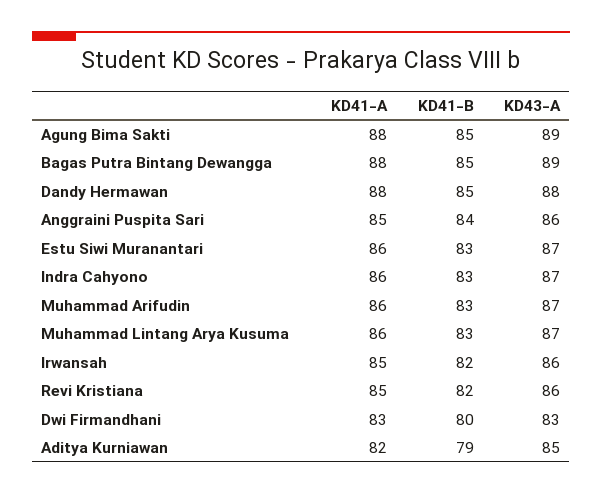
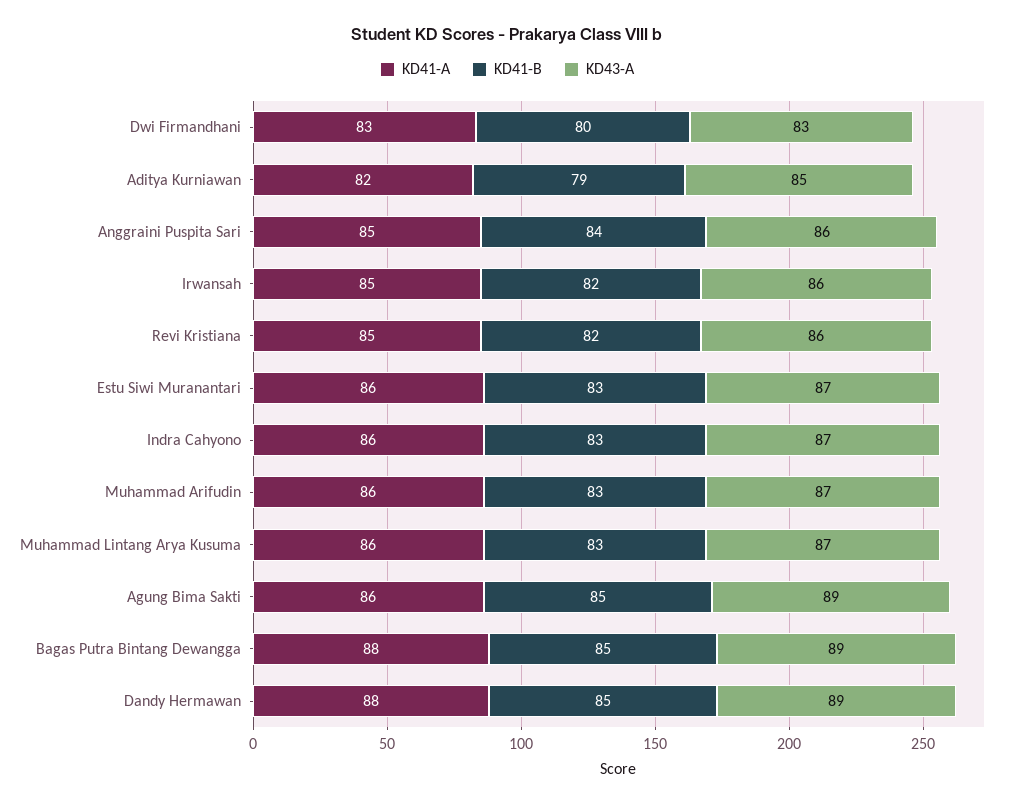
  {
    "KD41-A": {
-     "Agung Bima Sakti": 88,
+     "Agung Bima Sakti": 86,
      "Bagas Putra Bintang Dewangga": 88,
      "Dandy Hermawan": 88,
      "Anggraini Puspita Sari": 85,
      "Estu Siwi Muranantari": 86,
      "Indra Cahyono": 86,
      "Muhammad Arifudin": 86,
      "Muhammad Lintang Arya Kusuma": 86,
      "Irwansah": 85,
      "Revi Kristiana": 85,
      "Dwi Firmandhani": 83,
      "Aditya Kurniawan": 82
    },
    "KD41-B": {
      "Agung Bima Sakti": 85,
      "Bagas Putra Bintang Dewangga": 85,
      "Dandy Hermawan": 85,
      "Anggraini Puspita Sari": 84,
      "Estu Siwi Muranantari": 83,
      "Indra Cahyono": 83,
      "Muhammad Arifudin": 83,
      "Muhammad Lintang Arya Kusuma": 83,
      "Irwansah": 82,
      "Revi Kristiana": 82,
      "Dwi Firmandhani": 80,
      "Aditya Kurniawan": 79
    },
    "KD43-A": {
      "Agung Bima Sakti": 89,
      "Bagas Putra Bintang Dewangga": 89,
-     "Dandy Hermawan": 88,
+     "Dandy Hermawan": 89,
      "Anggraini Puspita Sari": 86,
      "Estu Siwi Muranantari": 87,
      "Indra Cahyono": 87,
      "Muhammad Arifudin": 87,
      "Muhammad Lintang Arya Kusuma": 87,
      "Irwansah": 86,
      "Revi Kristiana": 86,
      "Dwi Firmandhani": 83,
      "Aditya Kurniawan": 85
    }
  }

